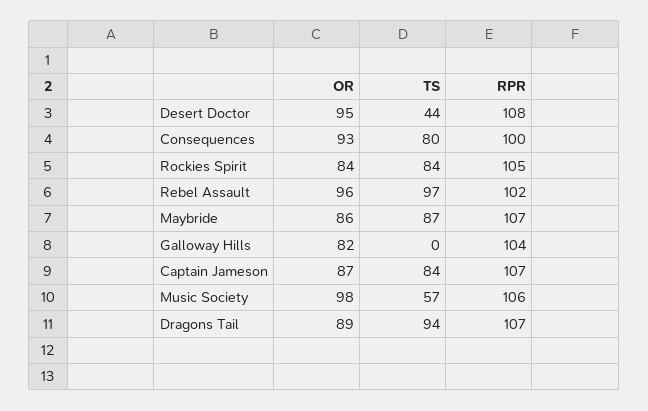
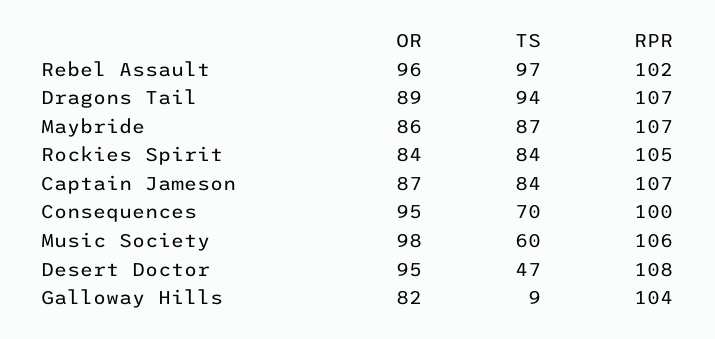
  {
    "OR": {
      "Desert Doctor": 95,
-     "Consequences": 93,
+     "Consequences": 95,
      "Rockies Spirit": 84,
      "Rebel Assault": 96,
      "Maybride": 86,
      "Galloway Hills": 82,
      "Captain Jameson": 87,
      "Music Society": 98,
      "Dragons Tail": 89
    },
    "TS": {
-     "Desert Doctor": 44,
+     "Desert Doctor": 47,
-     "Consequences": 80,
+     "Consequences": 70,
      "Rockies Spirit": 84,
      "Rebel Assault": 97,
      "Maybride": 87,
-     "Galloway Hills": 0,
+     "Galloway Hills": 9,
      "Captain Jameson": 84,
-     "Music Society": 57,
+     "Music Society": 60,
      "Dragons Tail": 94
    },
    "RPR": {
      "Desert Doctor": 108,
      "Consequences": 100,
      "Rockies Spirit": 105,
      "Rebel Assault": 102,
      "Maybride": 107,
      "Galloway Hills": 104,
      "Captain Jameson": 107,
      "Music Society": 106,
      "Dragons Tail": 107
    }
  }

